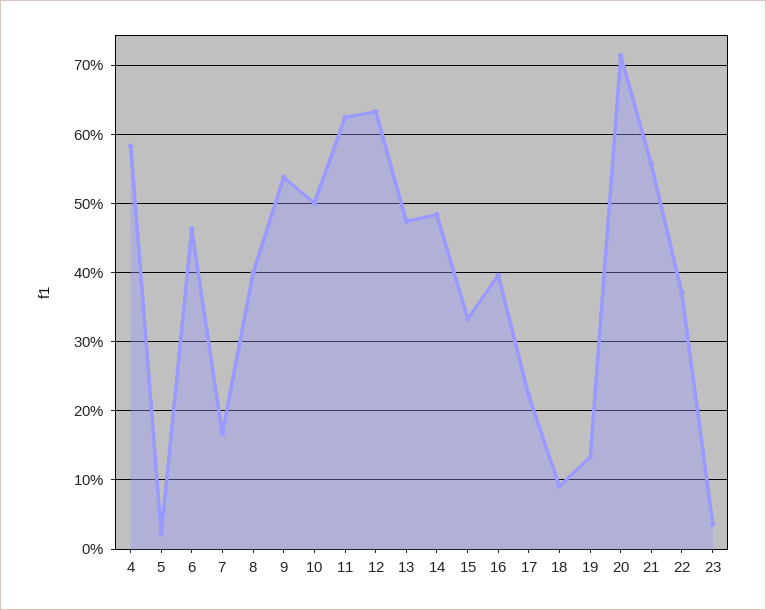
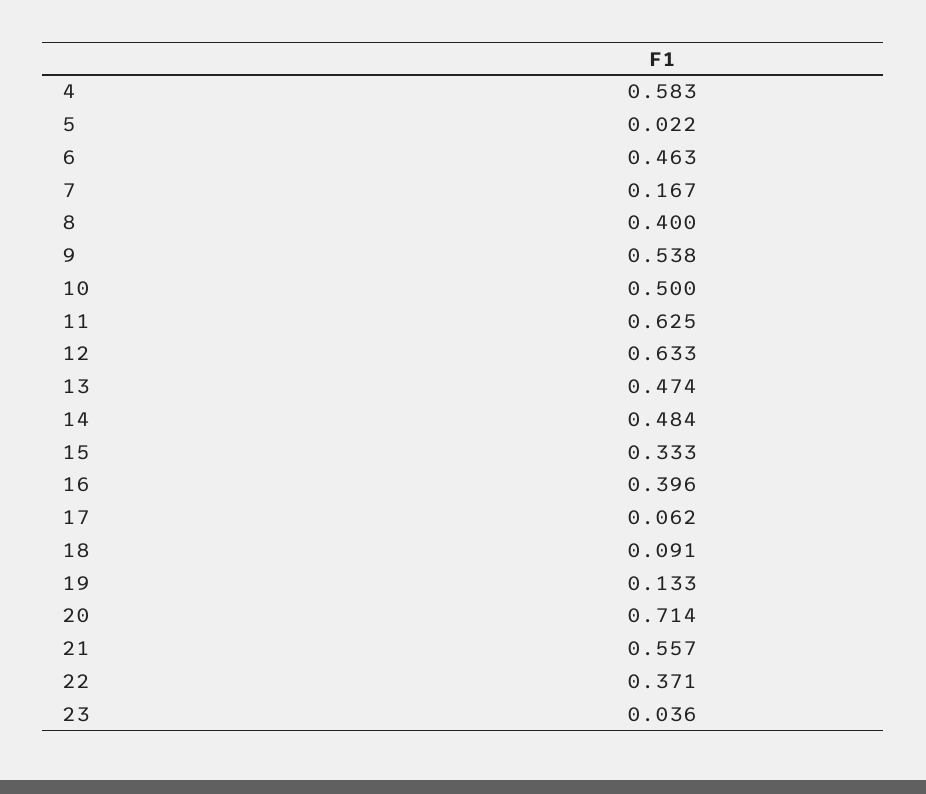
  {
    "4": 0.583,
    "5": 0.022,
    "6": 0.463,
    "7": 0.167,
    "8": 0.4,
    "9": 0.538,
    "10": 0.5,
    "11": 0.625,
    "12": 0.633,
    "13": 0.474,
    "14": 0.484,
    "15": 0.333,
    "16": 0.396,
-   "17": 0.22,
+   "17": 0.062,
    "18": 0.091,
    "19": 0.133,
    "20": 0.714,
    "21": 0.557,
    "22": 0.371,
    "23": 0.036
  }

